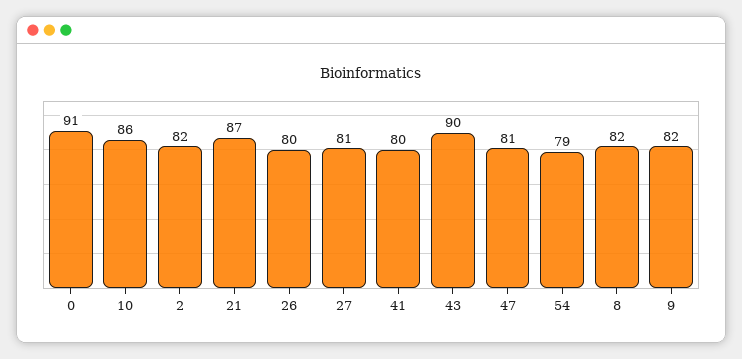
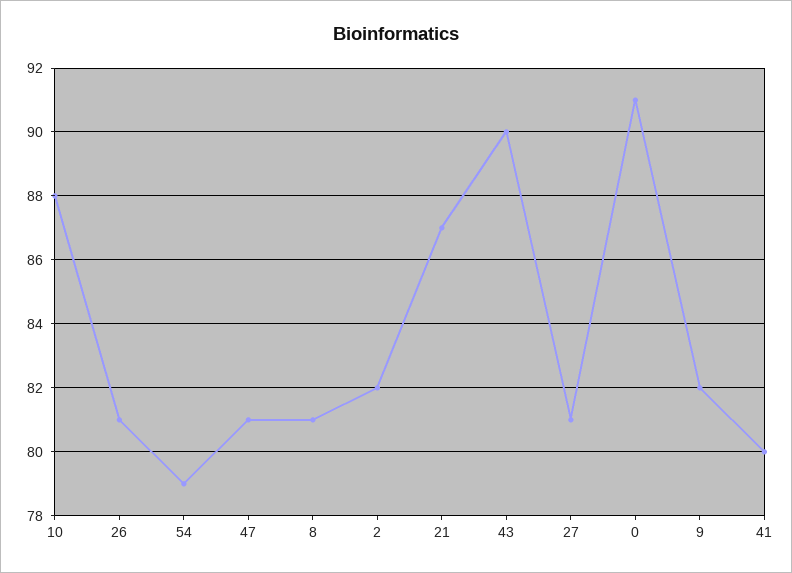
  {
    "0": 91,
-   "10": 86,
+   "10": 88,
    "2": 82,
    "21": 87,
-   "26": 80,
+   "26": 81,
    "27": 81,
    "41": 80,
    "43": 90,
    "47": 81,
    "54": 79,
-   "8": 82,
+   "8": 81,
    "9": 82
  }

